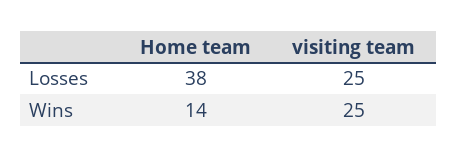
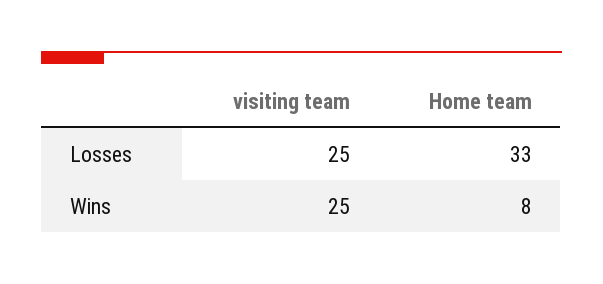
  {
    "Home team": {
-     "Losses": 38,
+     "Losses": 33,
-     "Wins": 14
+     "Wins": 8
    },
    "visiting team": {
      "Losses": 25,
      "Wins": 25
    }
  }

